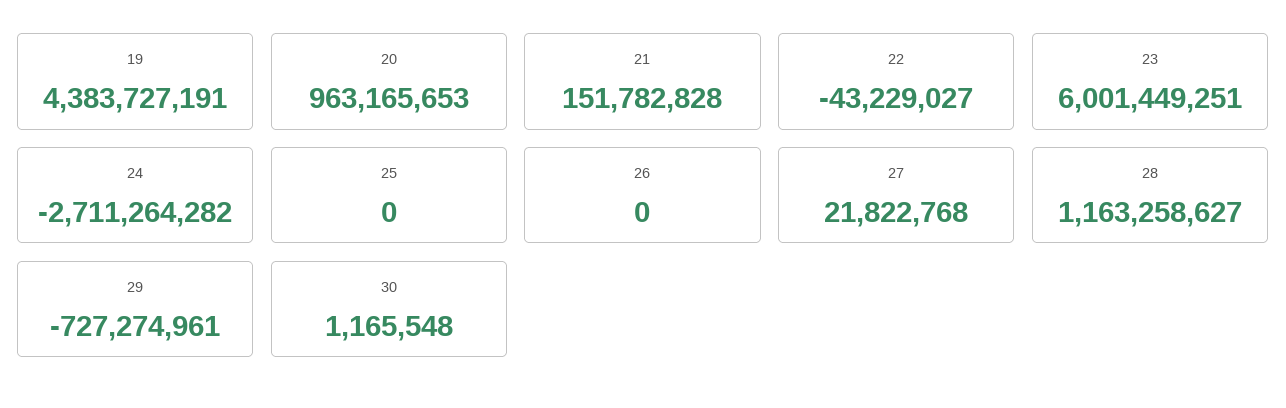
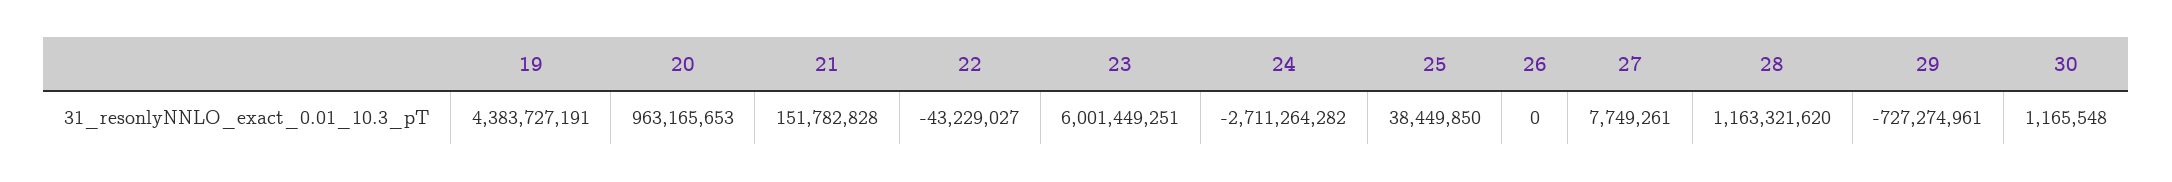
  {
    "19": 4383727191,
    "20": 963165653,
    "21": 151782828,
    "22": -43229027,
    "23": 6001449251,
    "24": -2711264282,
-   "25": 0,
+   "25": 38449850,
    "26": 0,
-   "27": 21822768,
+   "27": 7749261,
-   "28": 1163258627,
+   "28": 1163321620,
    "29": -727274961,
    "30": 1165548
  }

